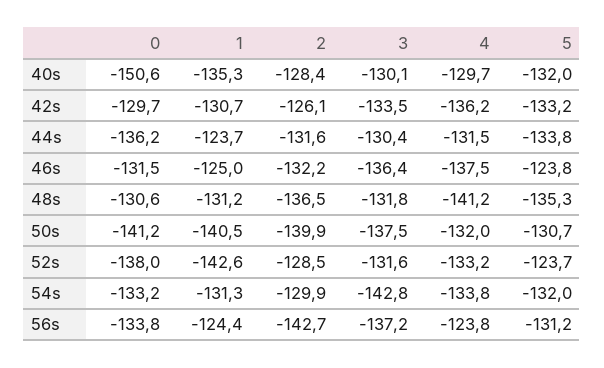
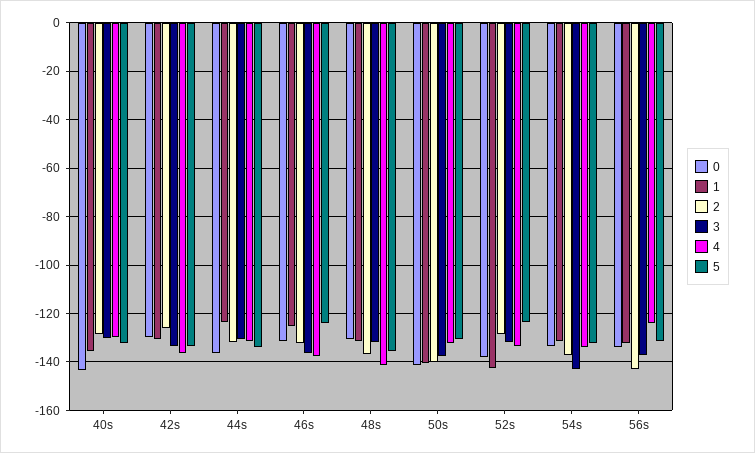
  {
    "0": {
-     "40s": -150.6,
+     "40s": -142.5,
      "42s": -129.7,
      "44s": -136.2,
      "46s": -131.5,
      "48s": -130.6,
      "50s": -141.2,
      "52s": -138,
      "54s": -133.2,
      "56s": -133.8
    },
    "1": {
      "40s": -135.3,
      "42s": -130.7,
      "44s": -123.7,
      "46s": -125,
      "48s": -131.2,
      "50s": -140.5,
      "52s": -142.6,
      "54s": -131.3,
-     "56s": -124.4
+     "56s": -132.5
    },
    "2": {
      "40s": -128.4,
      "42s": -126.1,
      "44s": -131.6,
      "46s": -132.2,
      "48s": -136.5,
      "50s": -139.9,
      "52s": -128.5,
-     "54s": -129.9,
+     "54s": -137.5,
      "56s": -142.7
    },
    "3": {
      "40s": -130.1,
      "42s": -133.5,
      "44s": -130.4,
      "46s": -136.4,
      "48s": -131.8,
      "50s": -137.5,
      "52s": -131.6,
      "54s": -142.8,
      "56s": -137.2
    },
    "4": {
      "40s": -129.7,
      "42s": -136.2,
      "44s": -131.5,
      "46s": -137.5,
      "48s": -141.2,
      "50s": -132,
      "52s": -133.2,
      "54s": -133.8,
      "56s": -123.8
    },
    "5": {
      "40s": -132,
      "42s": -133.2,
      "44s": -133.8,
      "46s": -123.8,
      "48s": -135.3,
      "50s": -130.7,
      "52s": -123.7,
      "54s": -132,
      "56s": -131.2
    }
  }

